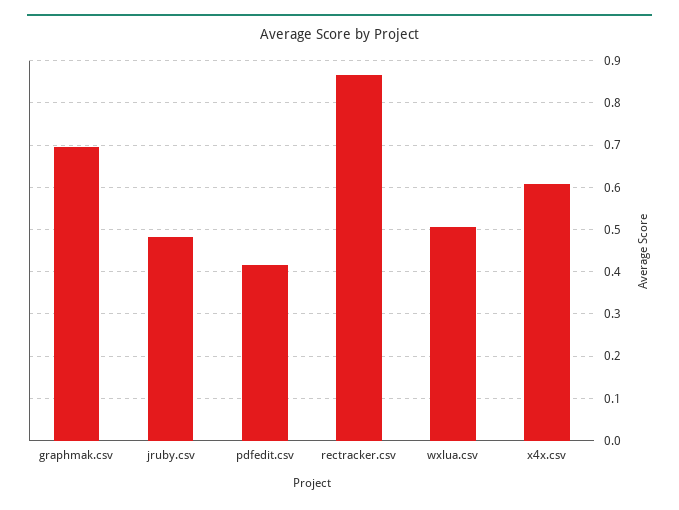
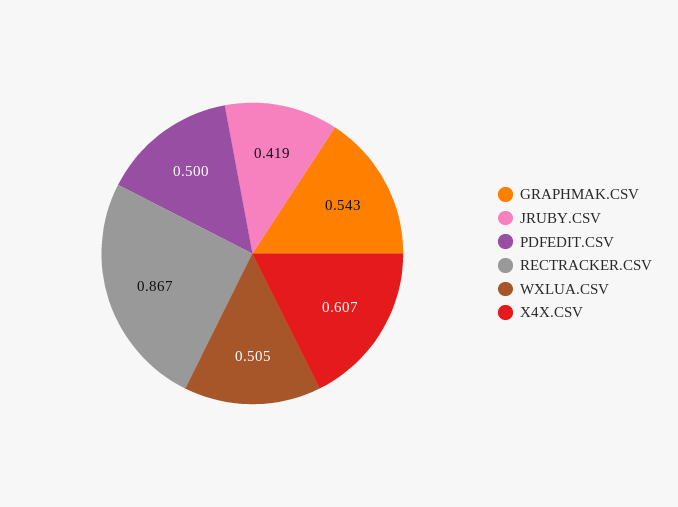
  {
-   "graphmak.csv": 0.7,
+   "graphmak.csv": 0.543,
-   "jruby.csv": 0.48,
+   "jruby.csv": 0.419,
-   "pdfedit.csv": 0.42,
+   "pdfedit.csv": 0.5,
    "rectracker.csv": 0.867,
    "wxlua.csv": 0.505,
    "x4x.csv": 0.607
  }

